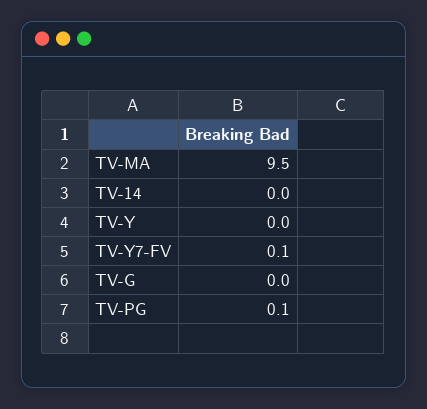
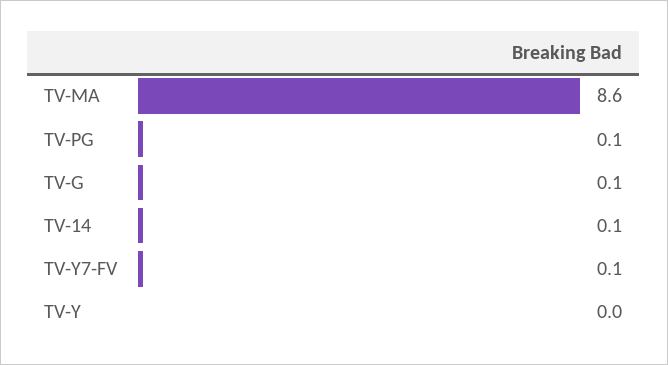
  {
-   "TV-MA": 9.5,
+   "TV-MA": 8.6,
-   "TV-14": 0,
+   "TV-14": 0.1,
    "TV-Y": 0,
    "TV-Y7-FV": 0.1,
-   "TV-G": 0,
+   "TV-G": 0.1,
    "TV-PG": 0.1
  }

